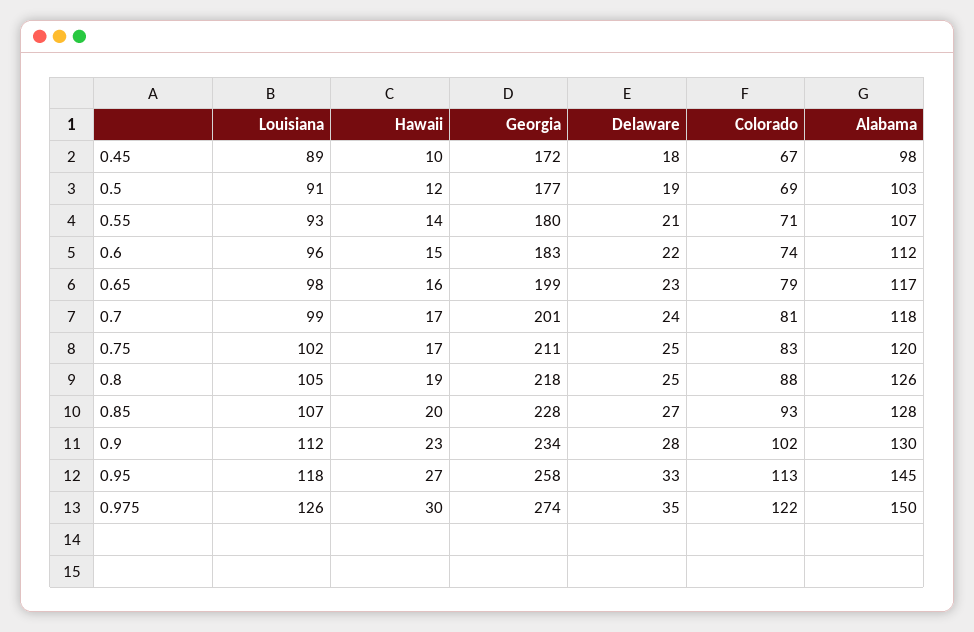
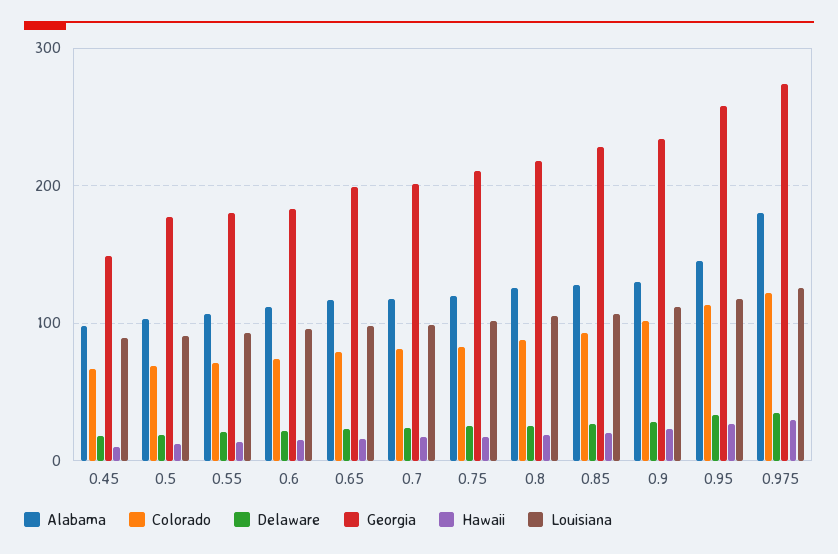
  {
    "Louisiana": {
      "0.45": 89,
      "0.5": 91,
      "0.55": 93,
      "0.6": 96,
      "0.65": 98,
      "0.7": 99,
      "0.75": 102,
      "0.8": 105,
      "0.85": 107,
      "0.9": 112,
      "0.95": 118,
      "0.975": 126
    },
    "Hawaii": {
      "0.45": 10,
      "0.5": 12,
      "0.55": 14,
      "0.6": 15,
      "0.65": 16,
      "0.7": 17,
      "0.75": 17,
      "0.8": 19,
      "0.85": 20,
      "0.9": 23,
      "0.95": 27,
      "0.975": 30
    },
    "Georgia": {
-     "0.45": 172,
+     "0.45": 150,
      "0.5": 177,
      "0.55": 180,
      "0.6": 183,
      "0.65": 199,
      "0.7": 201,
      "0.75": 211,
      "0.8": 218,
      "0.85": 228,
      "0.9": 234,
      "0.95": 258,
      "0.975": 274
    },
    "Delaware": {
      "0.45": 18,
      "0.5": 19,
      "0.55": 21,
      "0.6": 22,
      "0.65": 23,
      "0.7": 24,
      "0.75": 25,
      "0.8": 25,
      "0.85": 27,
      "0.9": 28,
      "0.95": 33,
      "0.975": 35
    },
    "Colorado": {
      "0.45": 67,
      "0.5": 69,
      "0.55": 71,
      "0.6": 74,
      "0.65": 79,
      "0.7": 81,
      "0.75": 83,
      "0.8": 88,
      "0.85": 93,
      "0.9": 102,
      "0.95": 113,
      "0.975": 122
    },
    "Alabama": {
      "0.45": 98,
      "0.5": 103,
      "0.55": 107,
      "0.6": 112,
      "0.65": 117,
      "0.7": 118,
      "0.75": 120,
      "0.8": 126,
      "0.85": 128,
      "0.9": 130,
      "0.95": 145,
-     "0.975": 150
+     "0.975": 180
    }
  }

